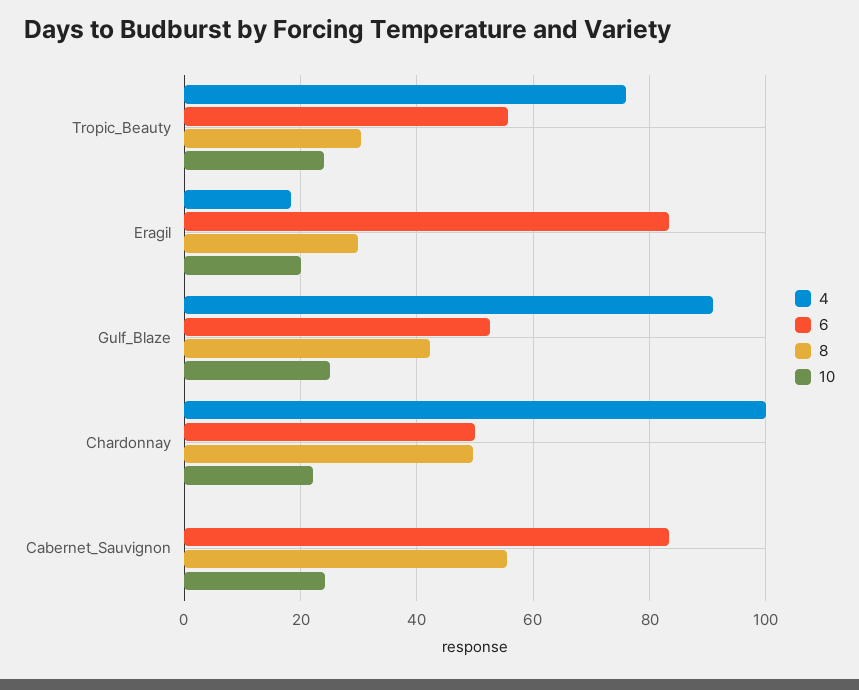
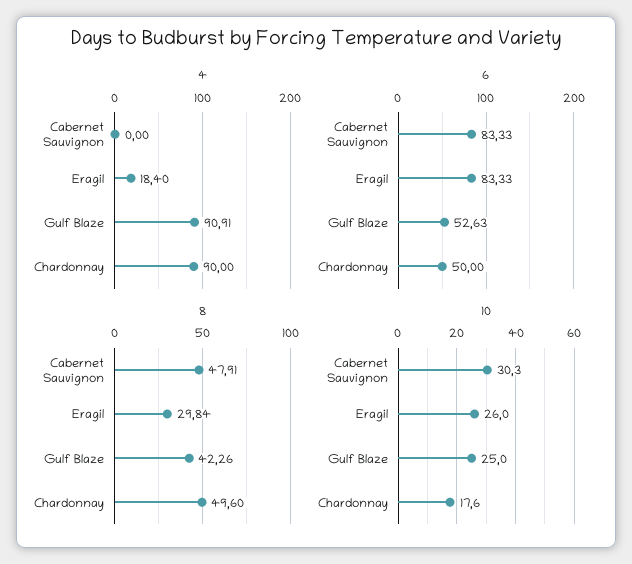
  {
    "4": {
-     "Tropic_Beauty": 76,
      "Eragil": 18.4,
      "Gulf_Blaze": 90.91,
-     "Chardonnay": 100,
+     "Chardonnay": 90,
      "Cabernet_Sauvignon": 0
    },
    "6": {
-     "Tropic_Beauty": 56,
      "Eragil": 83.33,
      "Gulf_Blaze": 52.63,
      "Chardonnay": 50,
      "Cabernet_Sauvignon": 83.33
    },
    "8": {
-     "Tropic_Beauty": 30,
      "Eragil": 29.84,
      "Gulf_Blaze": 42.26,
      "Chardonnay": 49.6,
-     "Cabernet_Sauvignon": 56
+     "Cabernet_Sauvignon": 47.91
    },
    "10": {
-     "Tropic_Beauty": 24,
-     "Eragil": 20,
+     "Eragil": 26,
      "Gulf_Blaze": 25,
-     "Chardonnay": 22,
+     "Chardonnay": 17.6,
-     "Cabernet_Sauvignon": 24
+     "Cabernet_Sauvignon": 30.3
    }
  }

